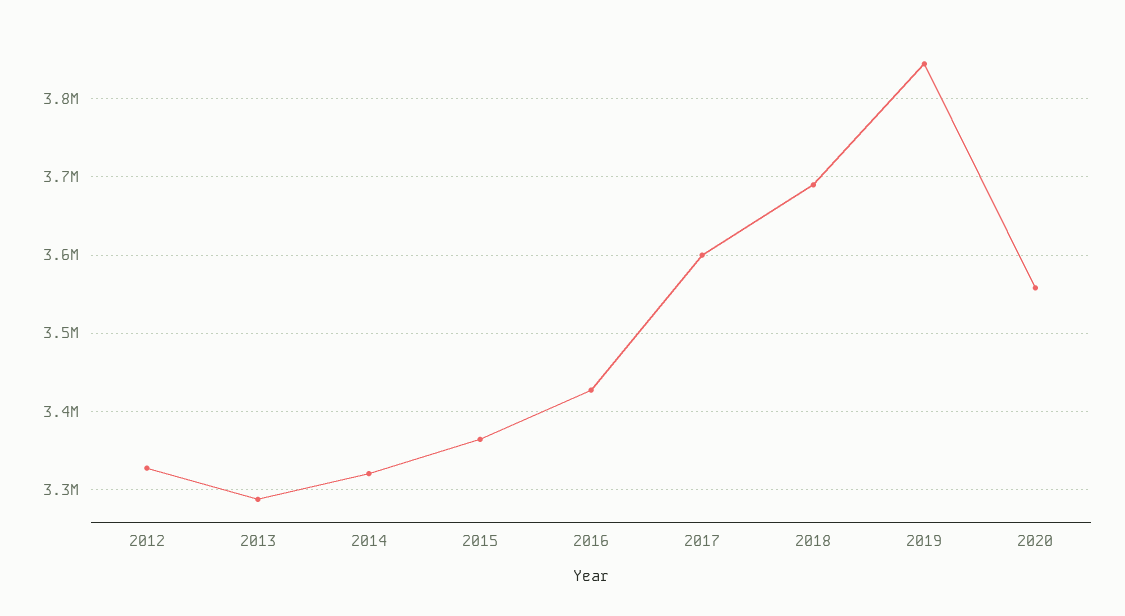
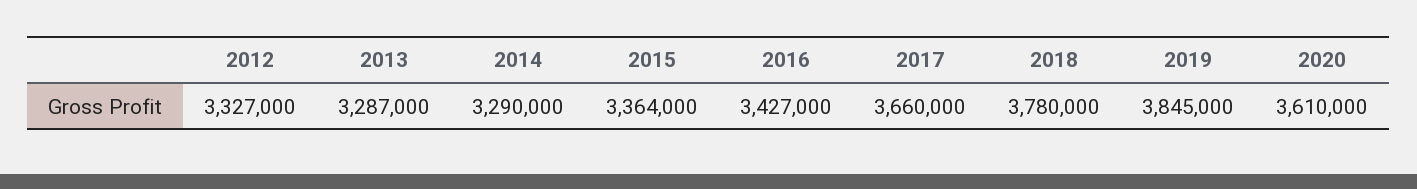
  {
    "2012": 3327000,
    "2013": 3287000,
-   "2014": 3320000,
+   "2014": 3290000,
    "2015": 3364000,
    "2016": 3427000,
-   "2017": 3600000,
+   "2017": 3660000,
-   "2018": 3690000,
+   "2018": 3780000,
    "2019": 3845000,
-   "2020": 3560000
+   "2020": 3610000
  }

